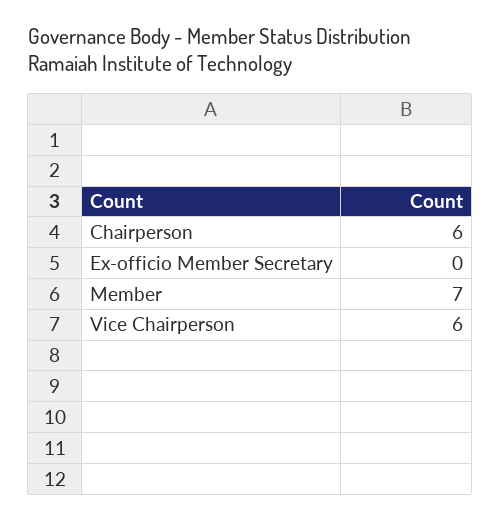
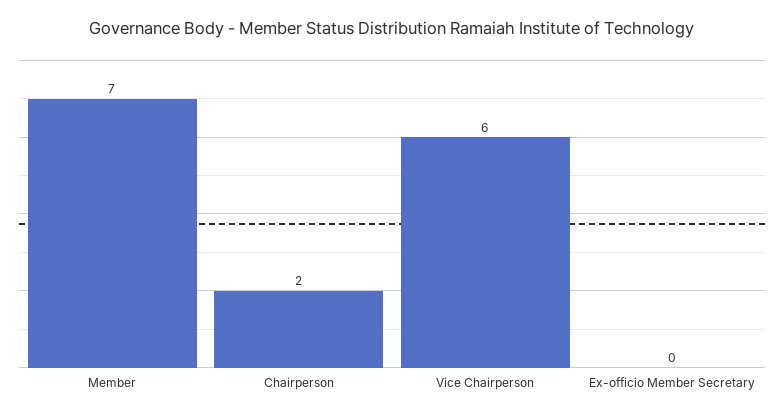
  {
-   "Chairperson": 6,
+   "Chairperson": 2,
    "Ex-officio Member Secretary": 0,
    "Member": 7,
    "Vice Chairperson": 6
  }

